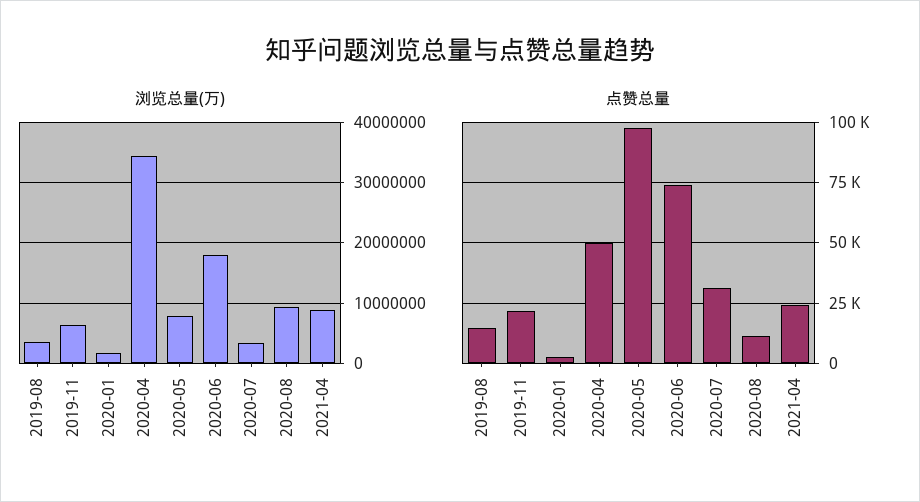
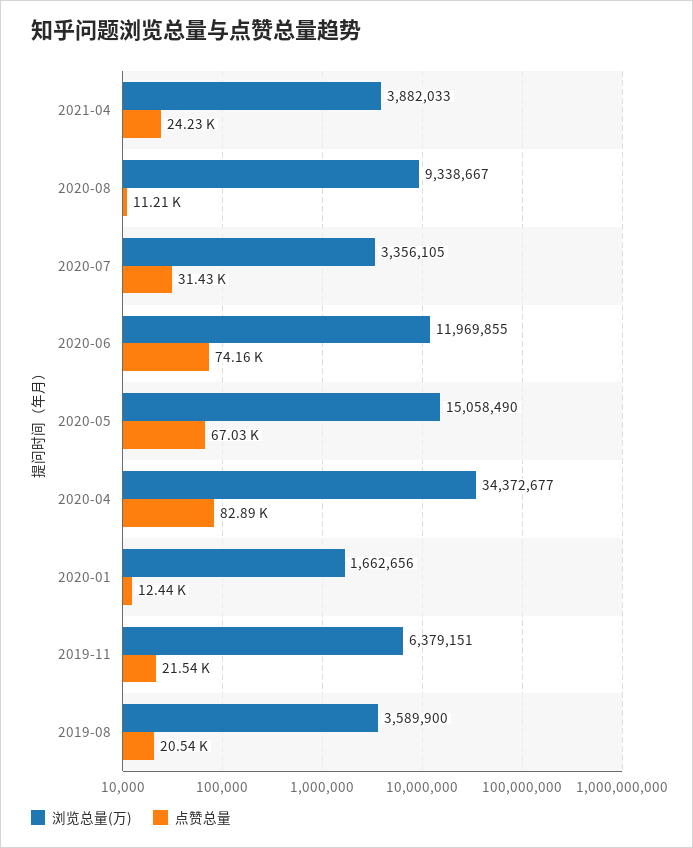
  {
    "浏览总量(万)": {
      "2019-08": 3589900,
      "2019-11": 6379151,
      "2020-01": 1662656,
      "2020-04": 34372677,
-     "2020-05": 8000000,
+     "2020-05": 15058490,
-     "2020-06": 18000000,
+     "2020-06": 11969855,
      "2020-07": 3356105,
      "2020-08": 9338667,
-     "2021-04": 9000000
+     "2021-04": 3882033
    },
    "点赞总量": {
-     "2019-08": 15000,
+     "2019-08": 20540,
      "2019-11": 21540,
-     "2020-01": 2500,
+     "2020-01": 12440,
-     "2020-04": 50000,
+     "2020-04": 82890,
-     "2020-05": 97500,
+     "2020-05": 67030,
      "2020-06": 74160,
      "2020-07": 31430,
      "2020-08": 11210,
      "2021-04": 24230
    }
  }

